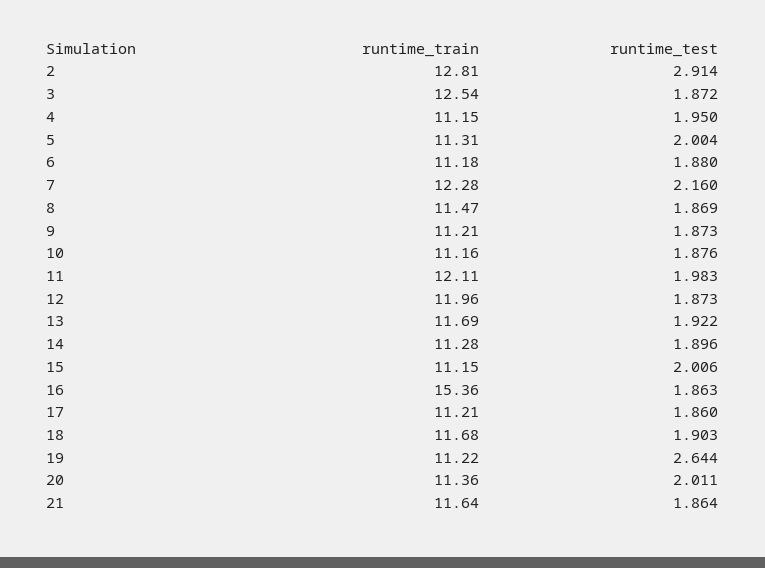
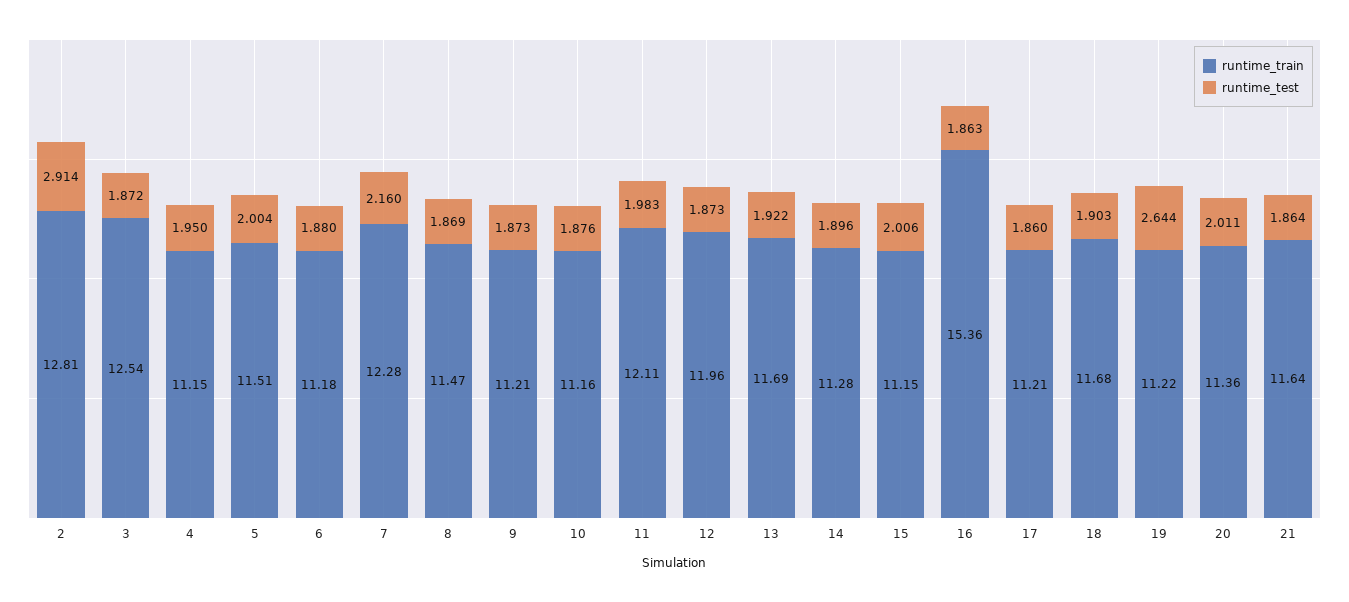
  {
    "runtime_train": {
      "2": 12.81,
      "3": 12.54,
      "4": 11.15,
-     "5": 11.31,
+     "5": 11.51,
      "6": 11.18,
      "7": 12.28,
      "8": 11.47,
      "9": 11.21,
      "10": 11.16,
      "11": 12.11,
      "12": 11.96,
      "13": 11.69,
      "14": 11.28,
      "15": 11.15,
      "16": 15.36,
      "17": 11.21,
      "18": 11.68,
      "19": 11.22,
      "20": 11.36,
      "21": 11.64
    },
    "runtime_test": {
      "2": 2.914,
      "3": 1.872,
      "4": 1.95,
      "5": 2.004,
      "6": 1.88,
      "7": 2.16,
      "8": 1.869,
      "9": 1.873,
      "10": 1.876,
      "11": 1.983,
      "12": 1.873,
      "13": 1.922,
      "14": 1.896,
      "15": 2.006,
      "16": 1.863,
      "17": 1.86,
      "18": 1.903,
      "19": 2.644,
      "20": 2.011,
      "21": 1.864
    }
  }

